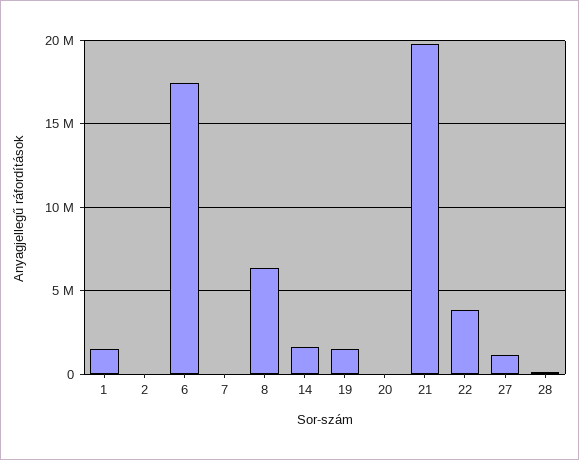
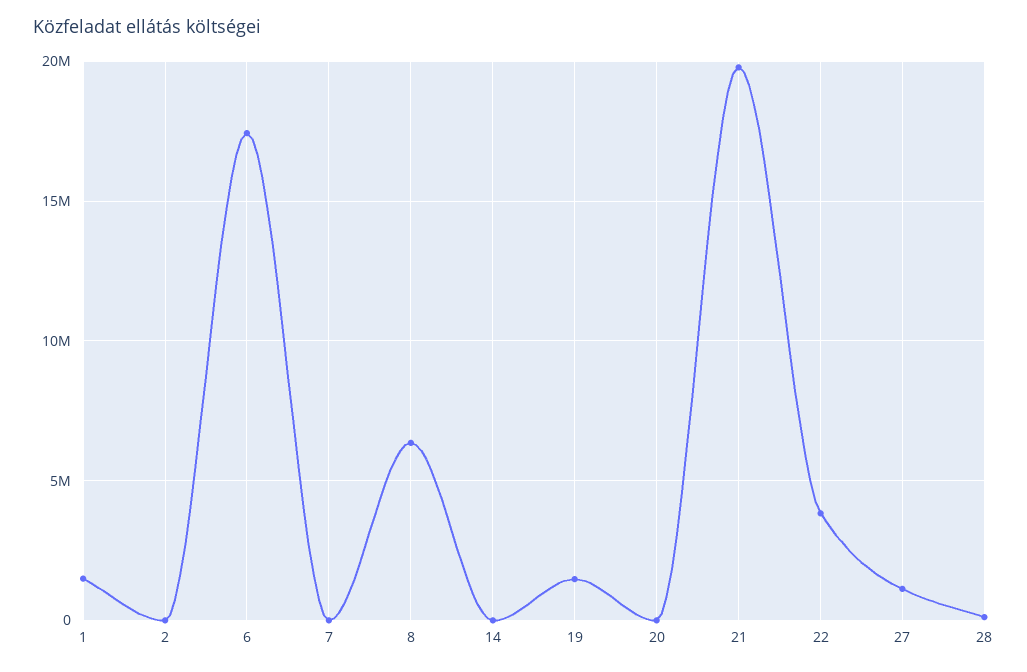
  {
    "1": 1500000,
    "2": 0,
    "6": 17500000,
    "7": 0,
    "8": 6500000,
-   "14": 1500000,
+   "14": 0,
    "19": 1500000,
    "20": 0,
    "21": 20000000,
    "22": 4000000,
    "27": 1000000,
    "28": 0
  }

